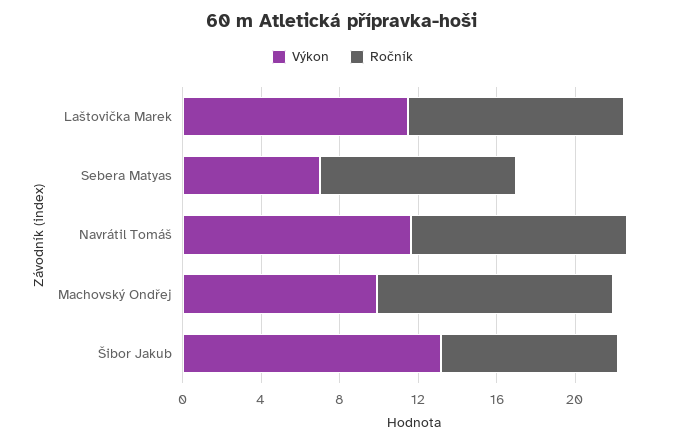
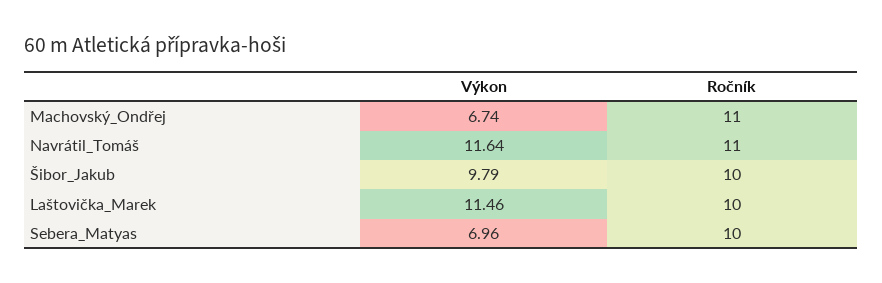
  {
    "Výkon": {
      "Laštovička Marek": 11.46,
      "Sebera Matyas": 6.96,
      "Navrátil Tomáš": 11.64,
-     "Machovský Ondřej": 10,
+     "Machovský Ondřej": 6.74,
-     "Šibor Jakub": 13
+     "Šibor Jakub": 9.79
    },
    "Ročník": {
-     "Laštovička Marek": 11,
+     "Laštovička Marek": 10,
      "Sebera Matyas": 10,
      "Navrátil Tomáš": 11,
-     "Machovský Ondřej": 12,
+     "Machovský Ondřej": 11,
-     "Šibor Jakub": 9
+     "Šibor Jakub": 10
    }
  }

